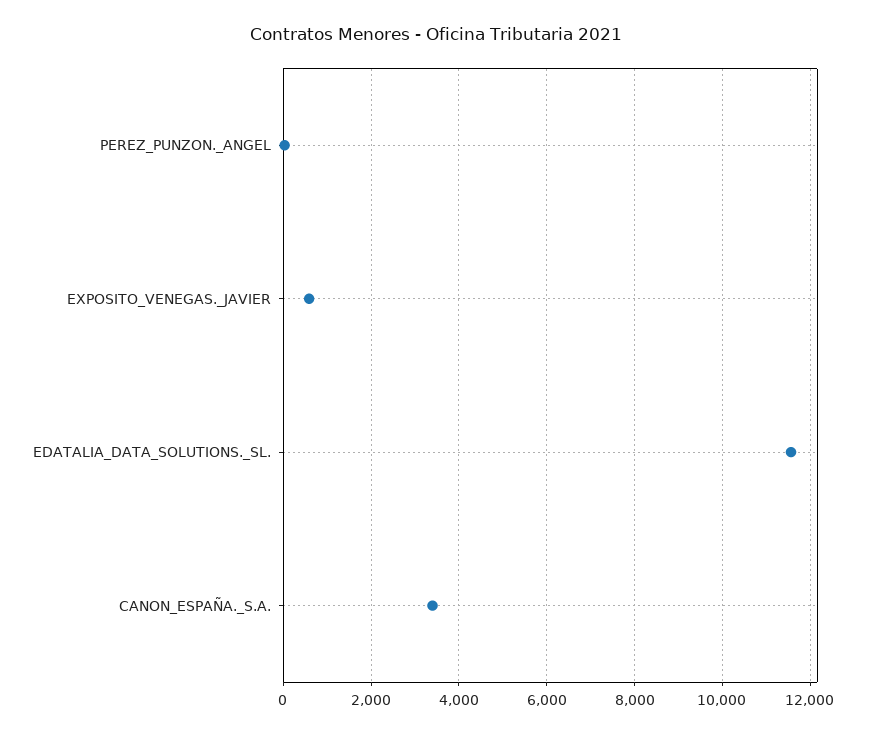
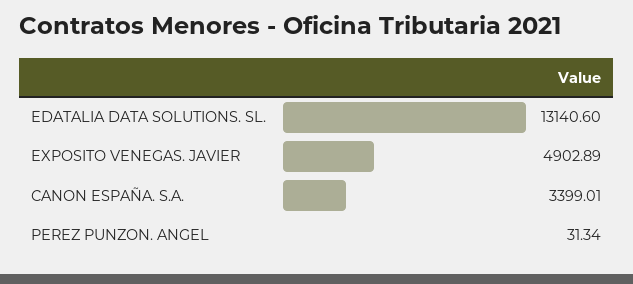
  {
    "PEREZ_PUNZON._ANGEL": 31.34,
-   "EXPOSITO_VENEGAS._JAVIER": 600,
+   "EXPOSITO_VENEGAS._JAVIER": 4902.89,
-   "EDATALIA_DATA_SOLUTIONS._SL.": 11600,
+   "EDATALIA_DATA_SOLUTIONS._SL.": 13140.6,
    "CANON_ESPAÑA._S.A.": 3399.01
  }

